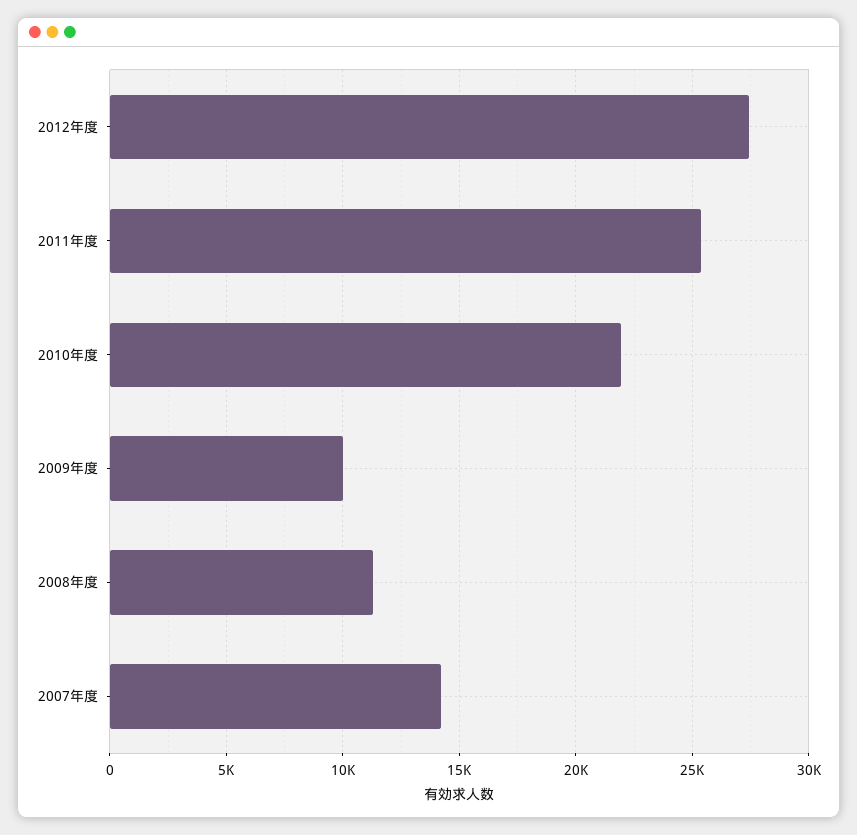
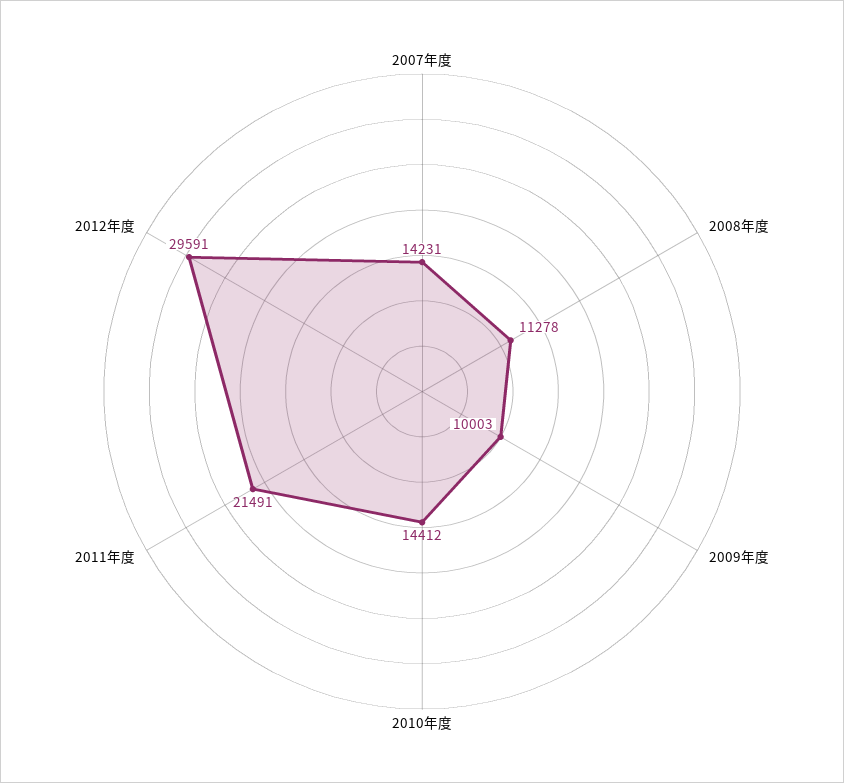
  {
-   "2012年度": 27500,
+   "2012年度": 29591,
-   "2011年度": 25500,
+   "2011年度": 21491,
-   "2010年度": 22000,
+   "2010年度": 14412,
    "2009年度": 10003,
    "2008年度": 11278,
    "2007年度": 14231
  }

